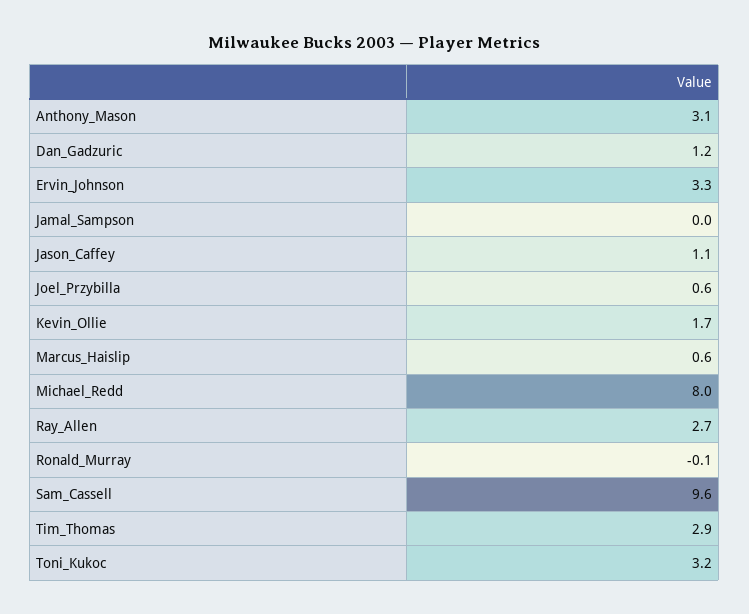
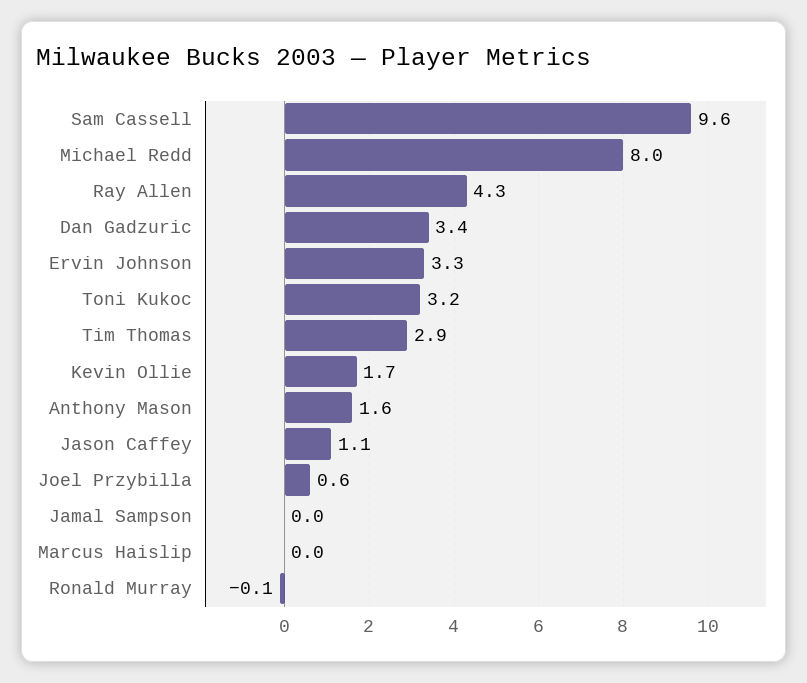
  {
-   "Anthony_Mason": 3.1,
+   "Anthony_Mason": 1.6,
-   "Dan_Gadzuric": 1.2,
+   "Dan_Gadzuric": 3.4,
    "Ervin_Johnson": 3.3,
    "Jamal_Sampson": 0,
    "Jason_Caffey": 1.1,
    "Joel_Przybilla": 0.6,
    "Kevin_Ollie": 1.7,
-   "Marcus_Haislip": 0.6,
+   "Marcus_Haislip": 0,
    "Michael_Redd": 8,
-   "Ray_Allen": 2.7,
+   "Ray_Allen": 4.3,
    "Ronald_Murray": -0.1,
    "Sam_Cassell": 9.6,
    "Tim_Thomas": 2.9,
    "Toni_Kukoc": 3.2
  }

